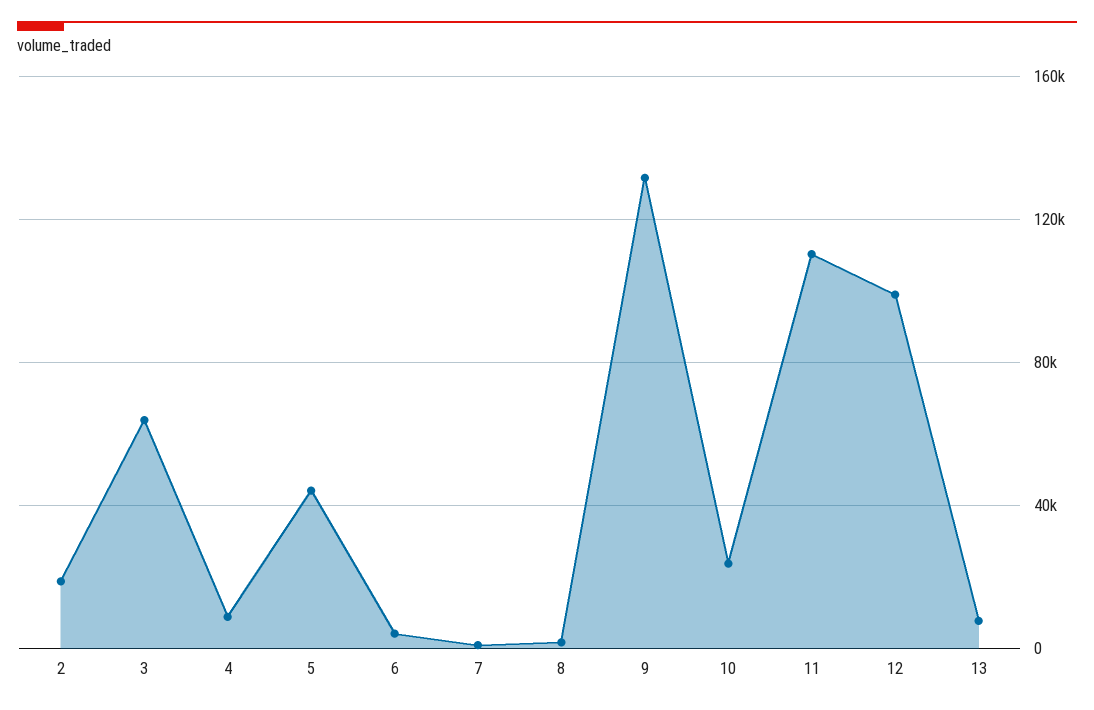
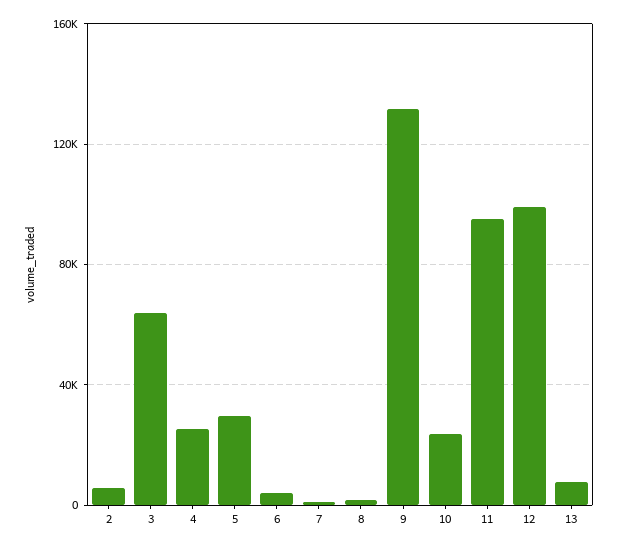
  {
-   "2": 20000,
+   "2": 5000,
    "3": 65000,
-   "4": 10000,
+   "4": 25000,
-   "5": 45000,
+   "5": 30000,
    "6": 5000,
    "7": 0,
    "8": 0,
    "9": 130000,
    "10": 25000,
-   "11": 110000,
+   "11": 95000,
    "12": 100000,
    "13": 10000
  }

